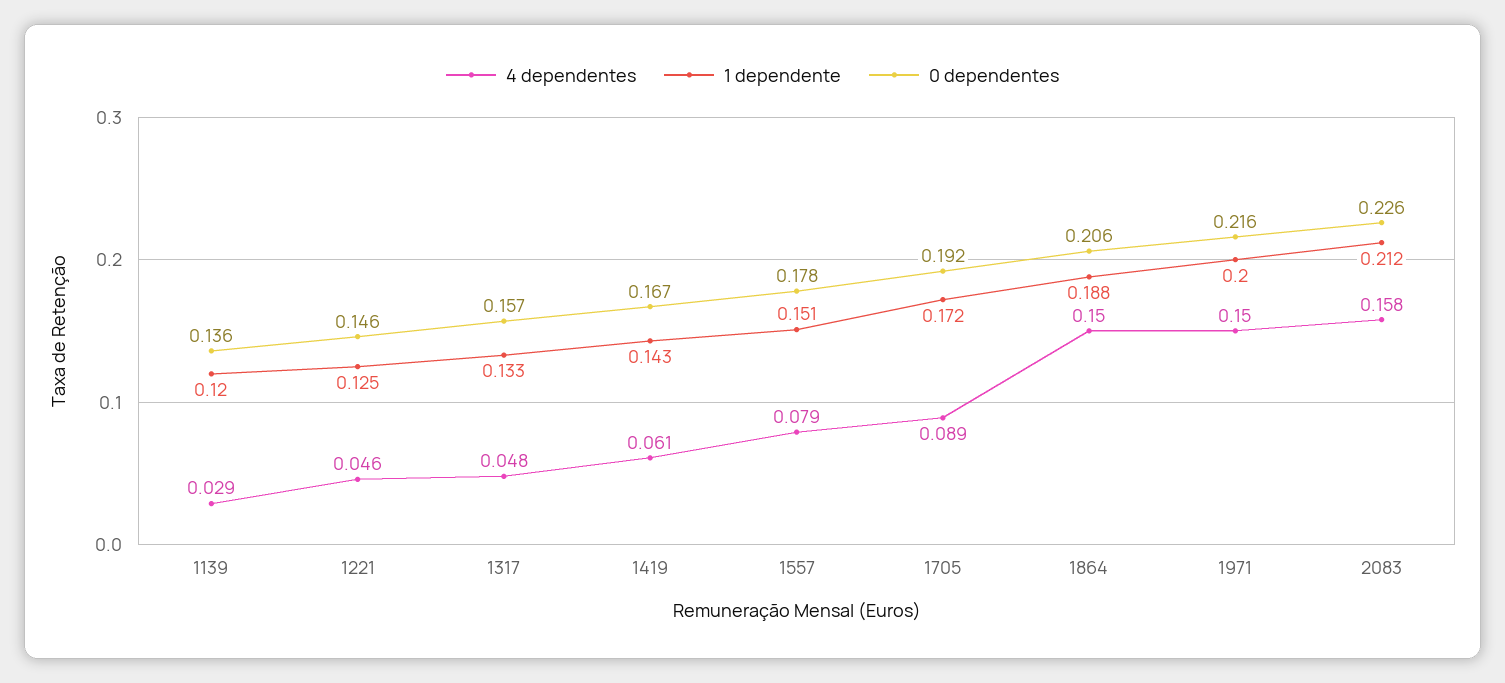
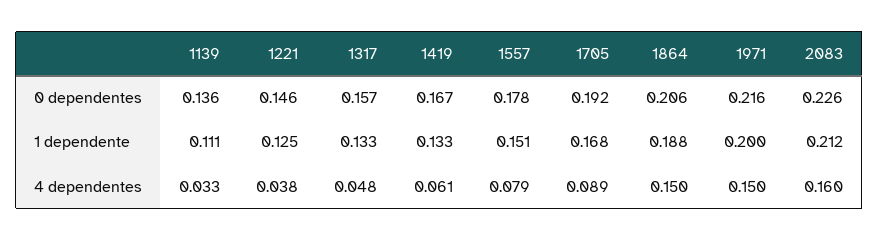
  {
    "4 dependentes": {
-     "1139": 0.029,
+     "1139": 0.033,
-     "1221": 0.046,
+     "1221": 0.038,
      "1317": 0.048,
      "1419": 0.061,
      "1557": 0.079,
      "1705": 0.089,
      "1864": 0.15,
      "1971": 0.15,
-     "2083": 0.158
+     "2083": 0.16
    },
    "1 dependente": {
-     "1139": 0.12,
+     "1139": 0.111,
      "1221": 0.125,
      "1317": 0.133,
-     "1419": 0.143,
+     "1419": 0.133,
      "1557": 0.151,
-     "1705": 0.172,
+     "1705": 0.168,
      "1864": 0.188,
      "1971": 0.2,
      "2083": 0.212
    },
    "0 dependentes": {
      "1139": 0.136,
      "1221": 0.146,
      "1317": 0.157,
      "1419": 0.167,
      "1557": 0.178,
      "1705": 0.192,
      "1864": 0.206,
      "1971": 0.216,
      "2083": 0.226
    }
  }

